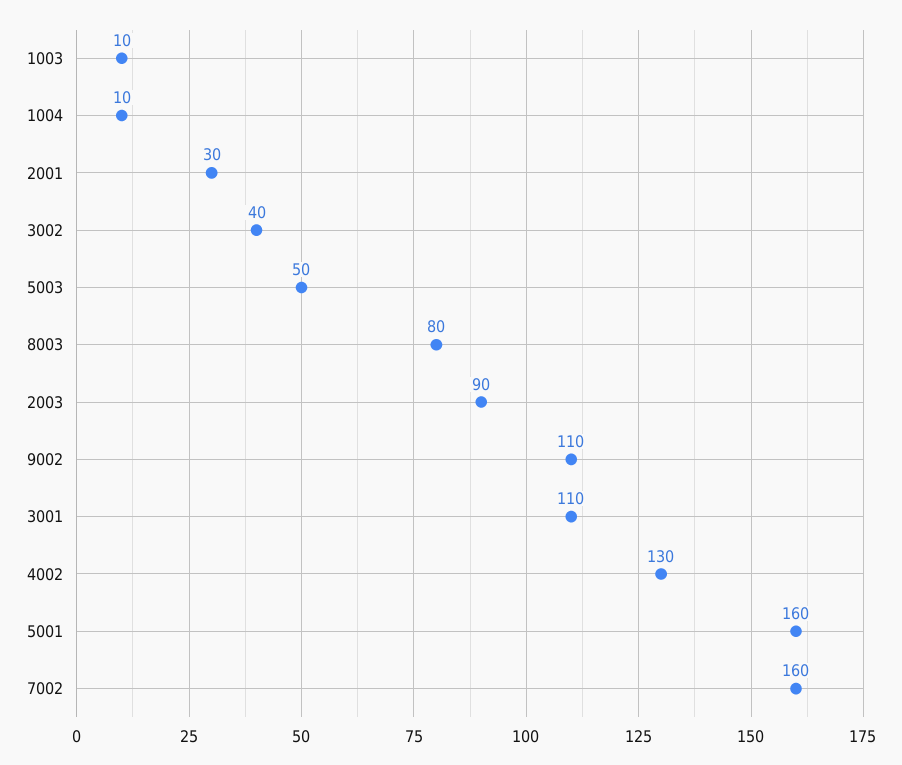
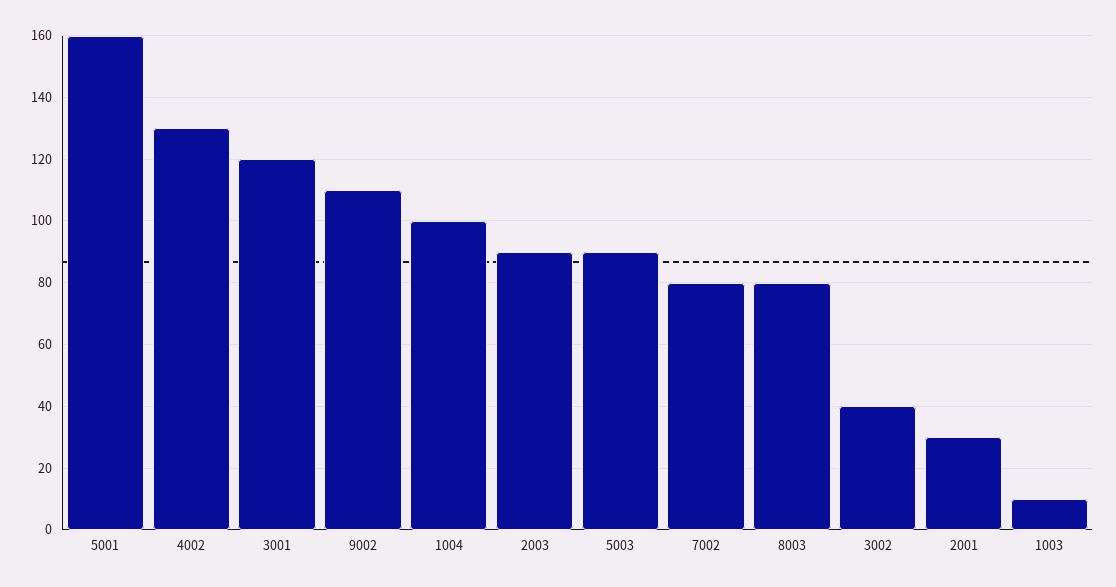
  {
    "1003": 10,
-   "1004": 10,
+   "1004": 100,
    "2001": 30,
    "3002": 40,
-   "5003": 50,
+   "5003": 90,
    "8003": 80,
    "2003": 90,
    "9002": 110,
-   "3001": 110,
+   "3001": 120,
    "4002": 130,
    "5001": 160,
-   "7002": 160
+   "7002": 80
  }

